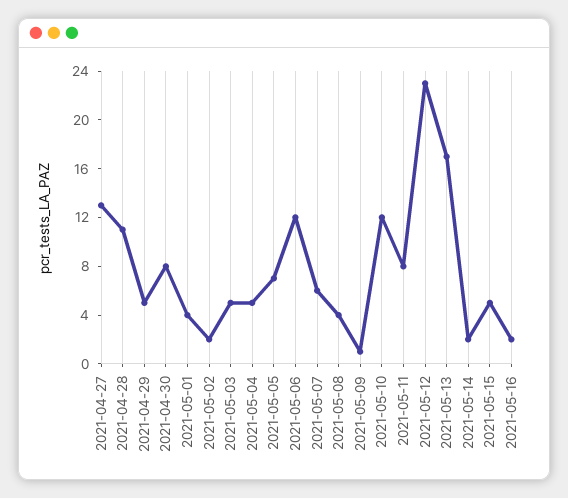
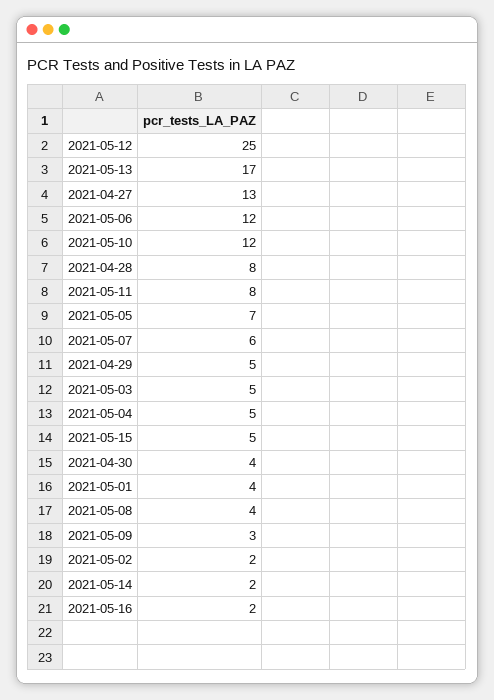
  {
    "2021-04-27": 13,
-   "2021-04-28": 11,
+   "2021-04-28": 8,
    "2021-04-29": 5,
-   "2021-04-30": 8,
+   "2021-04-30": 4,
    "2021-05-01": 4,
    "2021-05-02": 2,
    "2021-05-03": 5,
    "2021-05-04": 5,
    "2021-05-05": 7,
    "2021-05-06": 12,
    "2021-05-07": 6,
    "2021-05-08": 4,
-   "2021-05-09": 1,
+   "2021-05-09": 3,
    "2021-05-10": 12,
    "2021-05-11": 8,
-   "2021-05-12": 23,
+   "2021-05-12": 25,
    "2021-05-13": 17,
    "2021-05-14": 2,
    "2021-05-15": 5,
    "2021-05-16": 2
  }

